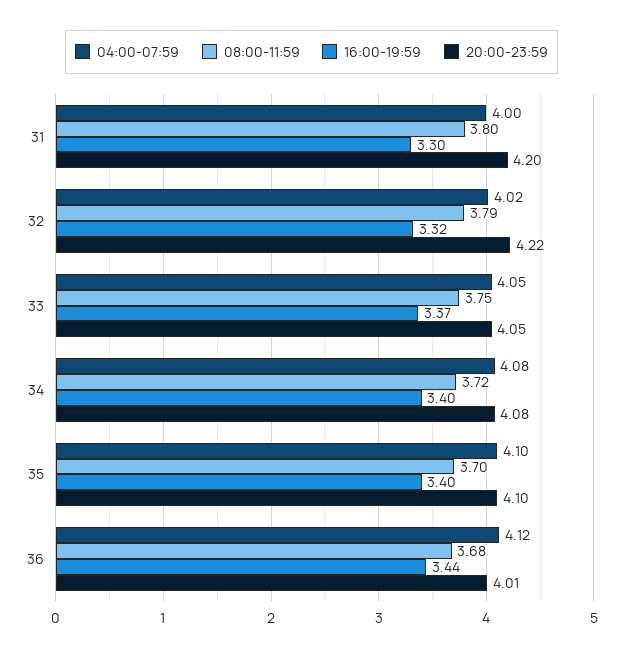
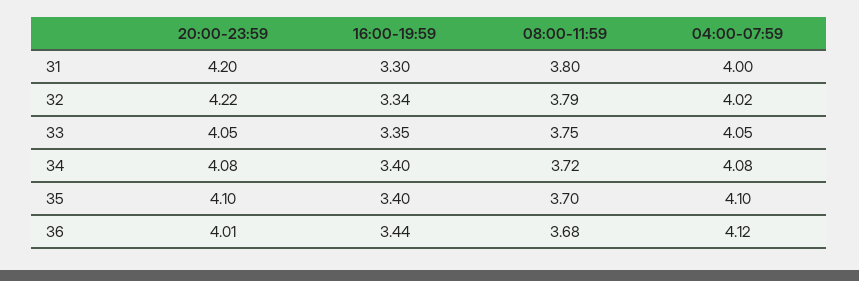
  {
    "04:00-07:59": {
      "31": 4,
      "32": 4.02,
      "33": 4.05,
      "34": 4.08,
      "35": 4.1,
      "36": 4.12
    },
    "08:00-11:59": {
      "31": 3.8,
      "32": 3.79,
      "33": 3.75,
      "34": 3.72,
      "35": 3.7,
      "36": 3.68
    },
    "16:00-19:59": {
      "31": 3.3,
-     "32": 3.32,
+     "32": 3.34,
-     "33": 3.37,
+     "33": 3.35,
      "34": 3.4,
      "35": 3.4,
      "36": 3.44
    },
    "20:00-23:59": {
      "31": 4.2,
      "32": 4.22,
      "33": 4.05,
      "34": 4.08,
      "35": 4.1,
      "36": 4.01
    }
  }

